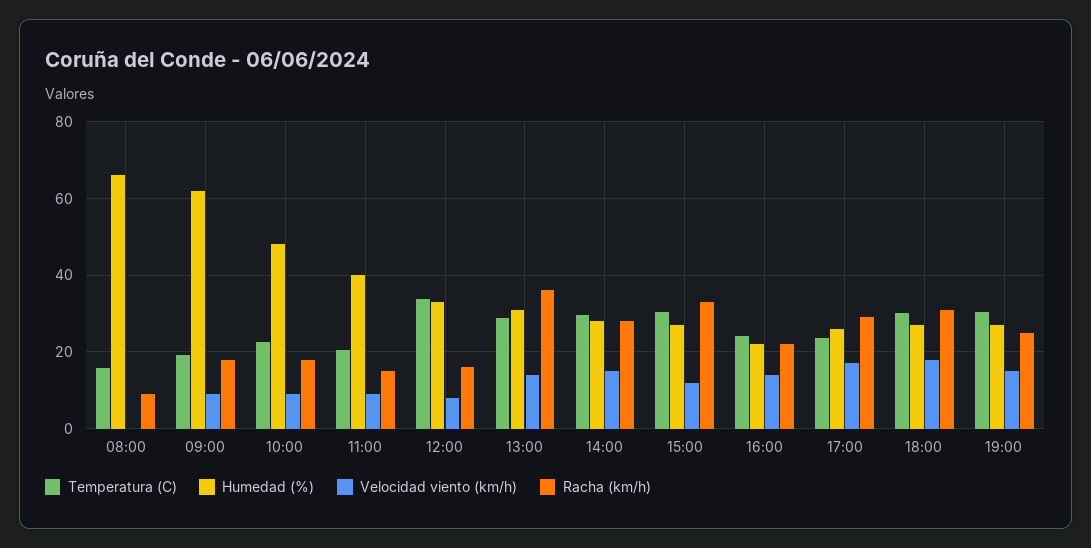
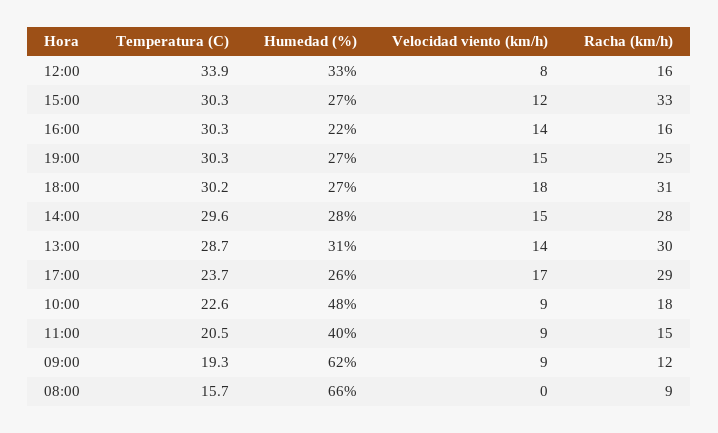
  {
    "Temperatura (C)": {
      "08:00": 15.7,
      "09:00": 19.3,
      "10:00": 22.6,
      "11:00": 20.5,
      "12:00": 33.9,
      "13:00": 28.7,
      "14:00": 29.6,
      "15:00": 30.3,
-     "16:00": 24,
+     "16:00": 30.3,
      "17:00": 23.7,
      "18:00": 30.2,
      "19:00": 30.3
    },
    "Humedad (%)": {
      "08:00": 66,
      "09:00": 62,
      "10:00": 48,
      "11:00": 40,
      "12:00": 33,
      "13:00": 31,
      "14:00": 28,
      "15:00": 27,
      "16:00": 22,
      "17:00": 26,
      "18:00": 27,
      "19:00": 27
    },
    "Velocidad viento (km/h)": {
      "08:00": 0,
      "09:00": 9,
      "10:00": 9,
      "11:00": 9,
      "12:00": 8,
      "13:00": 14,
      "14:00": 15,
      "15:00": 12,
      "16:00": 14,
      "17:00": 17,
      "18:00": 18,
      "19:00": 15
    },
    "Racha (km/h)": {
      "08:00": 9,
-     "09:00": 18,
+     "09:00": 12,
      "10:00": 18,
      "11:00": 15,
      "12:00": 16,
-     "13:00": 36,
+     "13:00": 30,
      "14:00": 28,
      "15:00": 33,
-     "16:00": 22,
+     "16:00": 16,
      "17:00": 29,
      "18:00": 31,
      "19:00": 25
    }
  }

